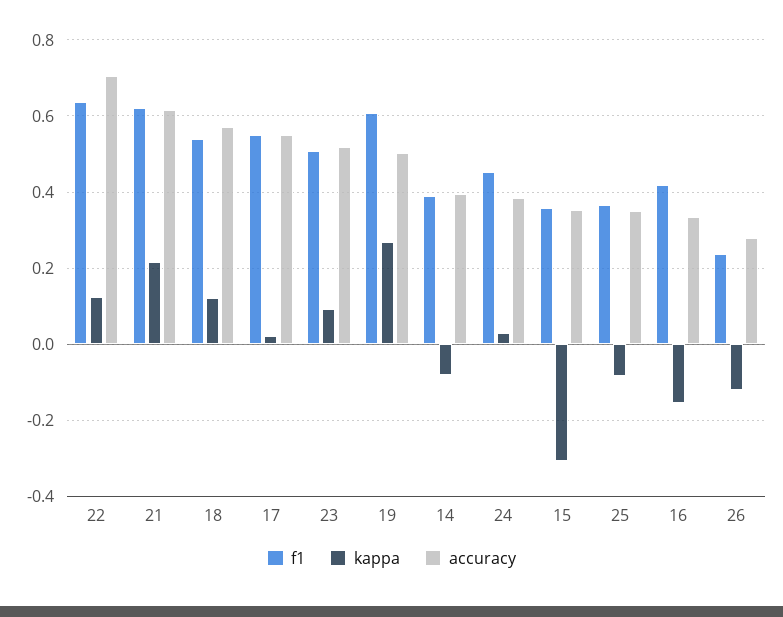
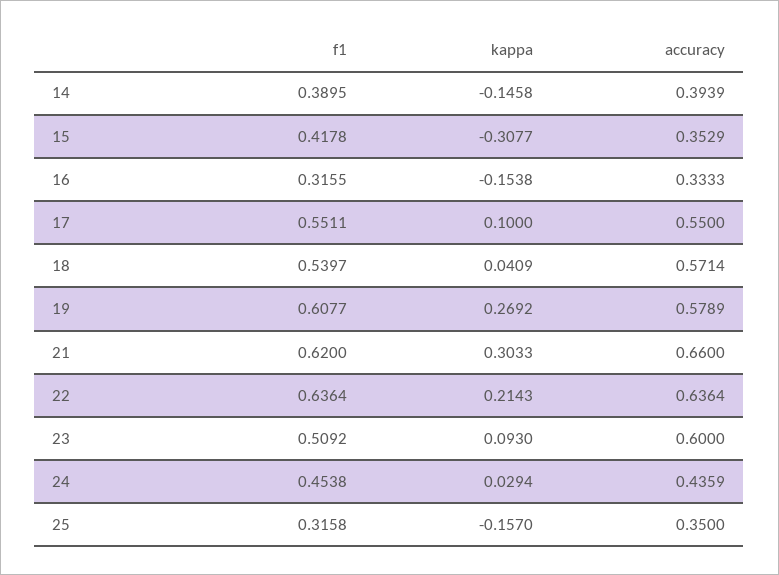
  {
    "f1": {
      "22": 0.6364,
      "21": 0.62,
      "18": 0.5397,
      "17": 0.5511,
      "23": 0.5092,
      "19": 0.6077,
      "14": 0.3895,
      "24": 0.4538,
-     "15": 0.36,
+     "15": 0.4178,
-     "25": 0.36,
+     "25": 0.3158,
-     "16": 0.42,
+     "16": 0.3155
-     "26": 0.24
    },
    "kappa": {
-     "22": 0.12,
+     "22": 0.2143,
-     "21": 0.22,
+     "21": 0.3033,
-     "18": 0.12,
+     "18": 0.0409,
-     "17": 0.02,
+     "17": 0.1,
      "23": 0.093,
      "19": 0.2692,
-     "14": -0.08,
+     "14": -0.1458,
      "24": 0.0294,
      "15": -0.3077,
-     "25": -0.08,
+     "25": -0.157,
-     "16": -0.1538,
+     "16": -0.1538
-     "26": -0.12
    },
    "accuracy": {
-     "22": 0.7,
+     "22": 0.6364,
-     "21": 0.62,
+     "21": 0.66,
      "18": 0.5714,
      "17": 0.55,
-     "23": 0.52,
+     "23": 0.6,
-     "19": 0.5,
+     "19": 0.5789,
      "14": 0.3939,
-     "24": 0.38,
+     "24": 0.4359,
      "15": 0.3529,
      "25": 0.35,
-     "16": 0.3333,
+     "16": 0.3333
-     "26": 0.28
    }
  }

